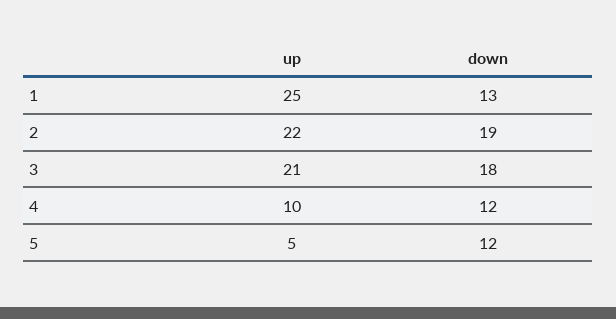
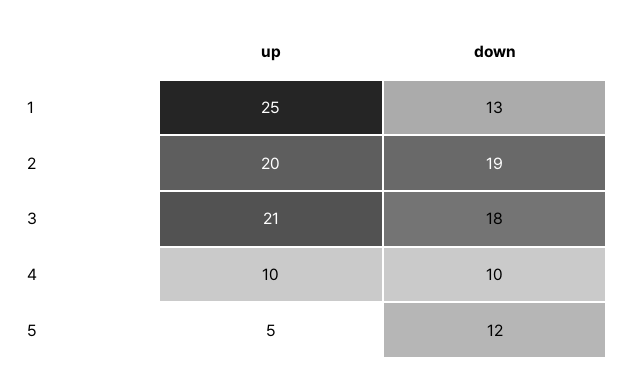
  {
    "up": {
      "1": 25,
-     "2": 22,
+     "2": 20,
      "3": 21,
      "4": 10,
      "5": 5
    },
    "down": {
      "1": 13,
      "2": 19,
      "3": 18,
-     "4": 12,
+     "4": 10,
      "5": 12
    }
  }

